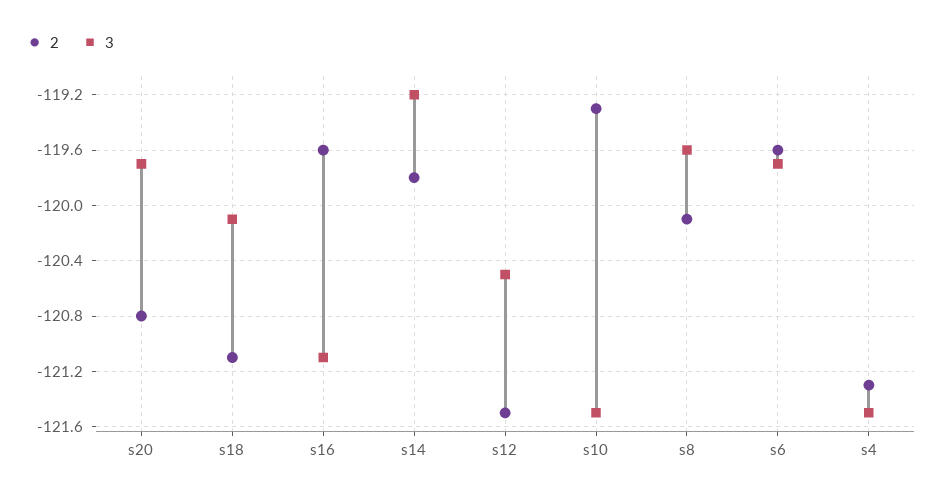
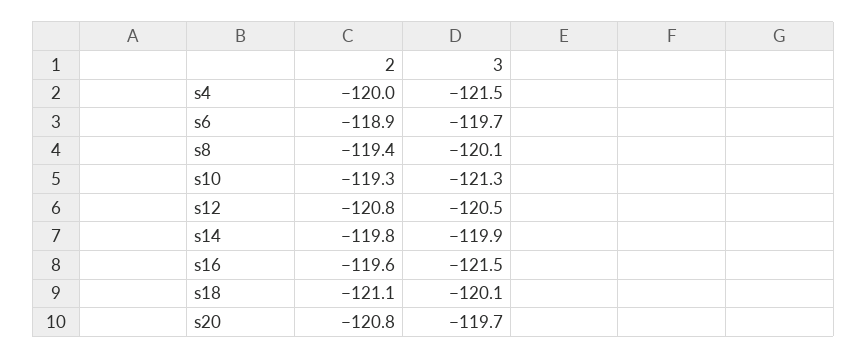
  {
    "2": {
      "s20": -120.8,
      "s18": -121.1,
      "s16": -119.6,
      "s14": -119.8,
-     "s12": -121.5,
+     "s12": -120.8,
      "s10": -119.3,
-     "s8": -120.1,
+     "s8": -119.4,
-     "s6": -119.6,
+     "s6": -118.9,
-     "s4": -121.3
+     "s4": -120
    },
    "3": {
      "s20": -119.7,
      "s18": -120.1,
-     "s16": -121.1,
+     "s16": -121.5,
-     "s14": -119.2,
+     "s14": -119.9,
      "s12": -120.5,
-     "s10": -121.5,
+     "s10": -121.3,
-     "s8": -119.6,
+     "s8": -120.1,
      "s6": -119.7,
      "s4": -121.5
    }
  }

